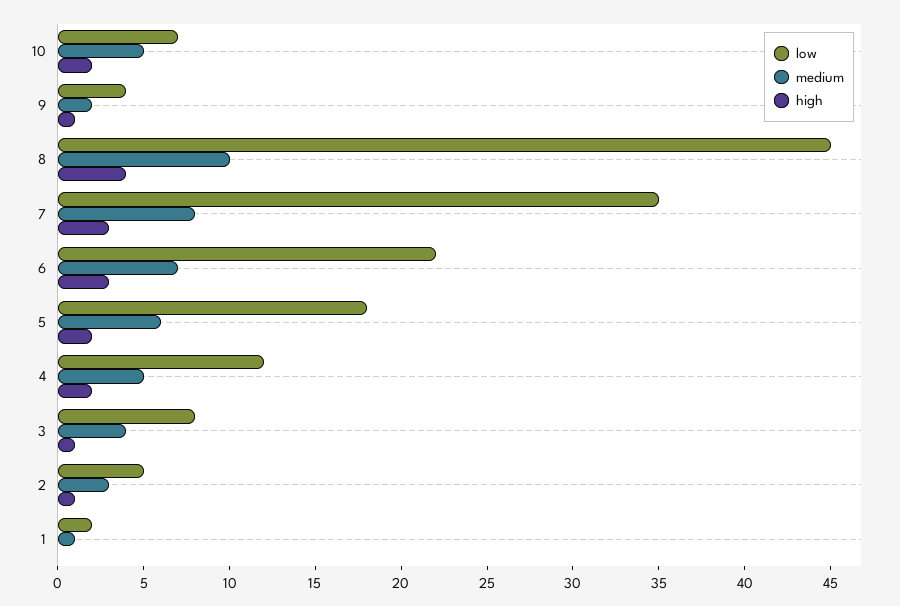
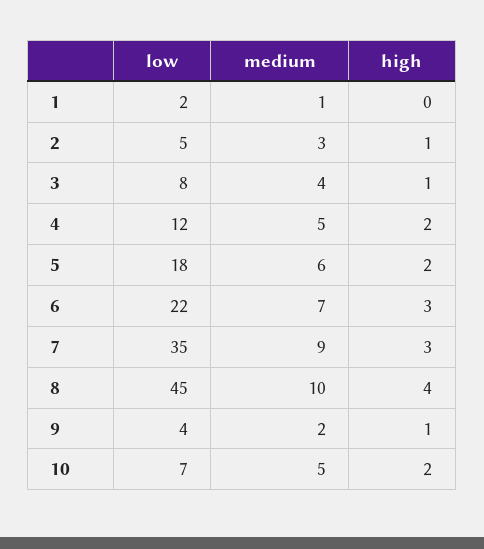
  {
    "low": {
      "10": 7,
      "9": 4,
      "8": 45,
      "7": 35,
      "6": 22,
      "5": 18,
      "4": 12,
      "3": 8,
      "2": 5,
      "1": 2
    },
    "medium": {
      "10": 5,
      "9": 2,
      "8": 10,
-     "7": 8,
+     "7": 9,
      "6": 7,
      "5": 6,
      "4": 5,
      "3": 4,
      "2": 3,
      "1": 1
    },
    "high": {
      "10": 2,
      "9": 1,
      "8": 4,
      "7": 3,
      "6": 3,
      "5": 2,
      "4": 2,
      "3": 1,
      "2": 1,
      "1": 0
    }
  }

